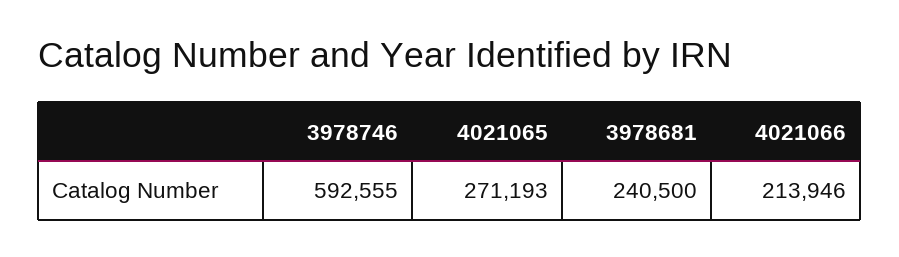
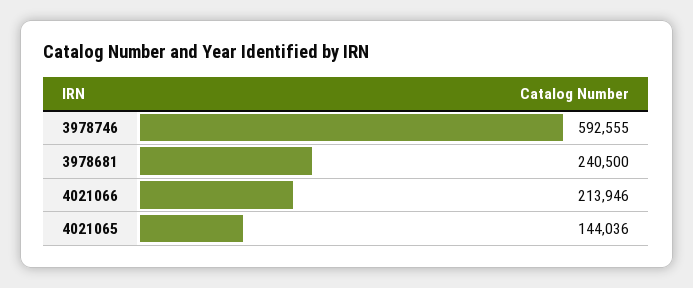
  {
    "3978746": 592555,
-   "4021065": 271193,
+   "4021065": 144036,
    "3978681": 240500,
    "4021066": 213946
  }

